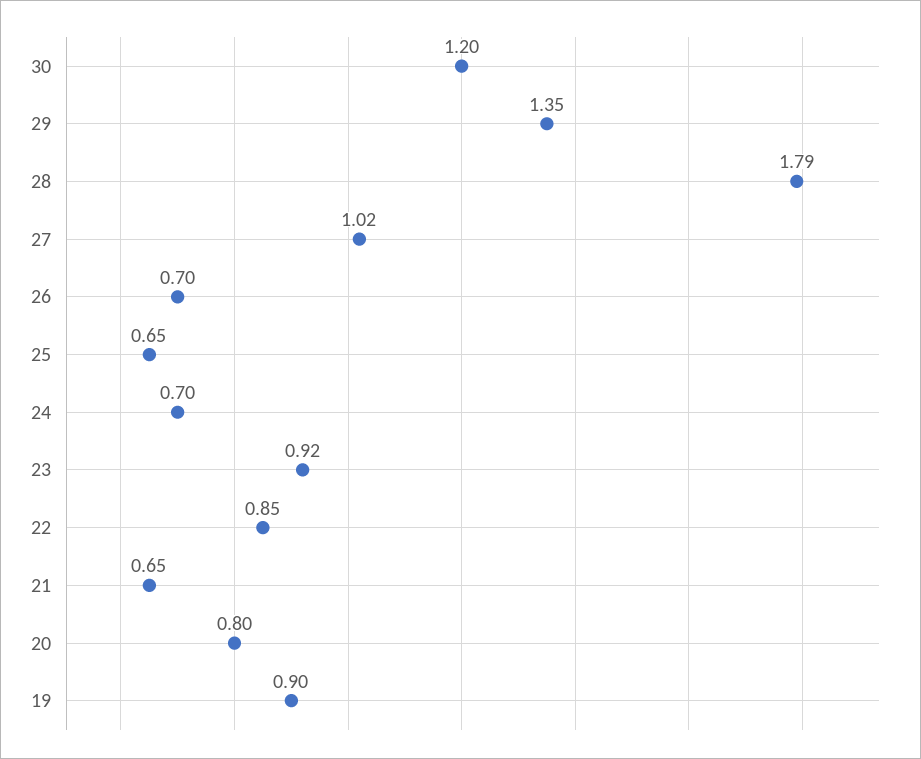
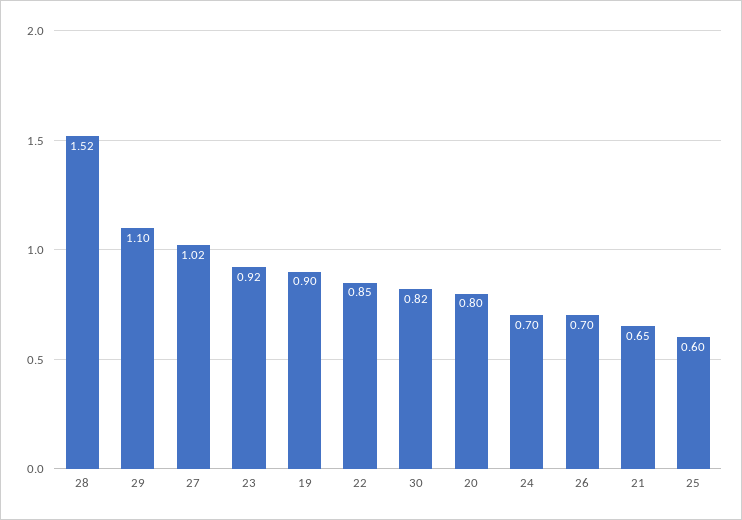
  {
-   "30": 1.2,
+   "30": 0.82,
-   "29": 1.35,
+   "29": 1.1,
-   "28": 1.79,
+   "28": 1.52,
    "27": 1.02,
    "26": 0.7,
-   "25": 0.65,
+   "25": 0.6,
    "24": 0.7,
    "23": 0.92,
    "22": 0.85,
    "21": 0.65,
    "20": 0.8,
    "19": 0.9
  }

